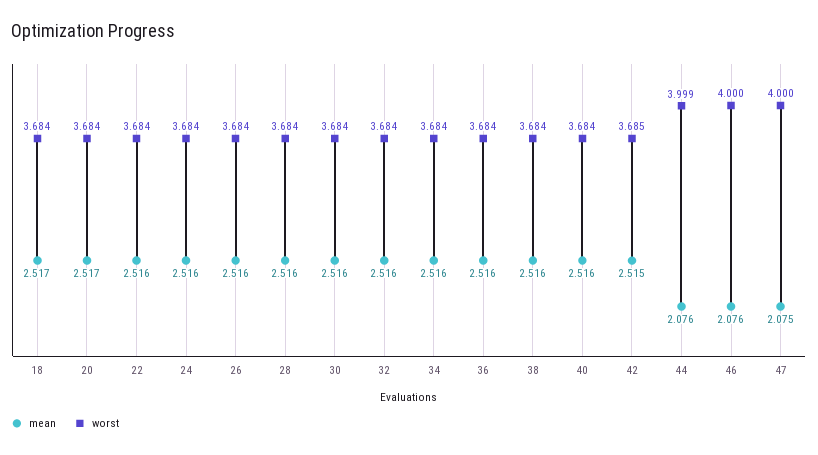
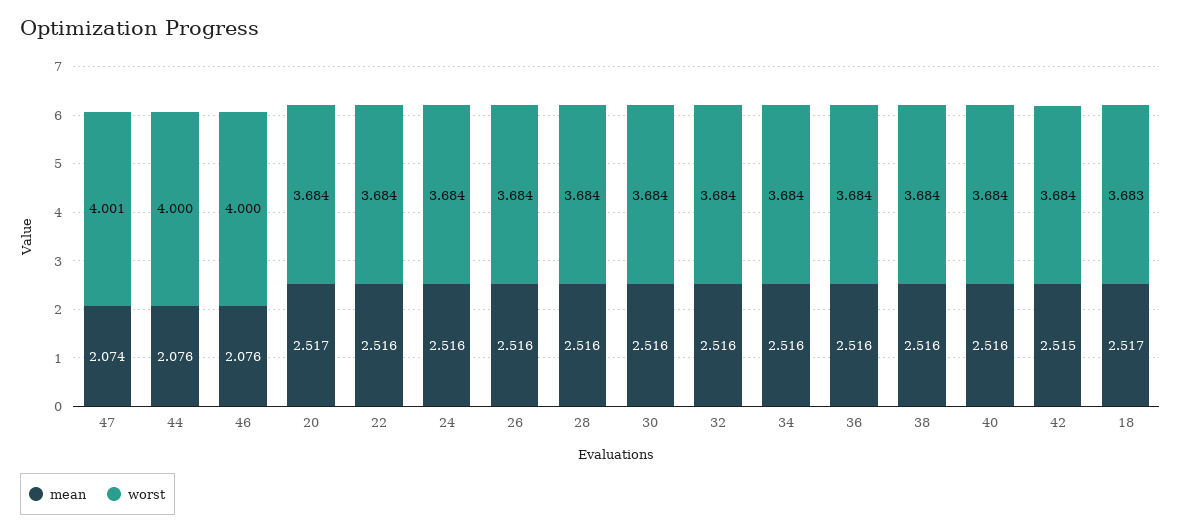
  {
    "mean": {
      "18": 2.517,
      "20": 2.517,
      "22": 2.516,
      "24": 2.516,
      "26": 2.516,
      "28": 2.516,
      "30": 2.516,
      "32": 2.516,
      "34": 2.516,
      "36": 2.516,
      "38": 2.516,
      "40": 2.516,
      "42": 2.515,
      "44": 2.076,
      "46": 2.076,
-     "47": 2.075
+     "47": 2.074
    },
    "worst": {
-     "18": 3.684,
+     "18": 3.683,
      "20": 3.684,
      "22": 3.684,
      "24": 3.684,
      "26": 3.684,
      "28": 3.684,
      "30": 3.684,
      "32": 3.684,
      "34": 3.684,
      "36": 3.684,
      "38": 3.684,
      "40": 3.684,
-     "42": 3.685,
+     "42": 3.684,
-     "44": 3.999,
+     "44": 4,
      "46": 4,
-     "47": 4
+     "47": 4.001
    }
  }

